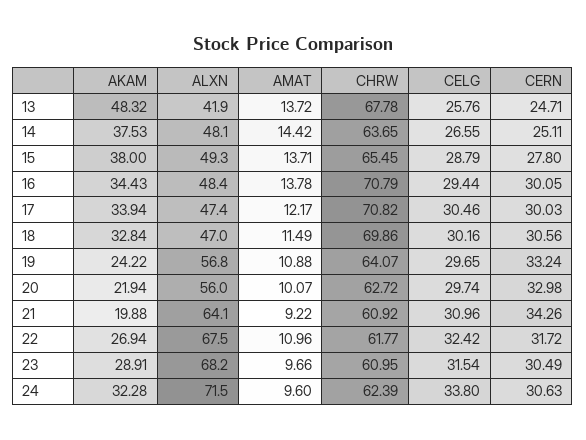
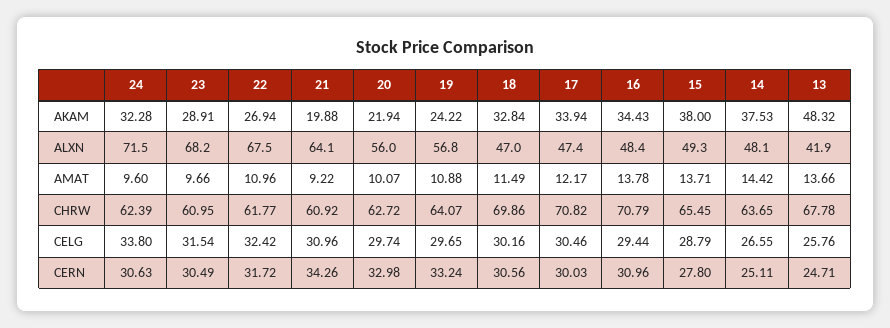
  {
    "AKAM": {
      "13": 48.32,
      "14": 37.53,
      "15": 38,
      "16": 34.43,
      "17": 33.94,
      "18": 32.84,
      "19": 24.22,
      "20": 21.94,
      "21": 19.88,
      "22": 26.94,
      "23": 28.91,
      "24": 32.28
    },
    "ALXN": {
      "13": 41.9,
      "14": 48.1,
      "15": 49.3,
      "16": 48.4,
      "17": 47.4,
      "18": 47,
      "19": 56.8,
      "20": 56,
      "21": 64.1,
      "22": 67.5,
      "23": 68.2,
      "24": 71.5
    },
    "AMAT": {
-     "13": 13.72,
+     "13": 13.66,
      "14": 14.42,
      "15": 13.71,
      "16": 13.78,
      "17": 12.17,
      "18": 11.49,
      "19": 10.88,
      "20": 10.07,
      "21": 9.22,
      "22": 10.96,
      "23": 9.66,
      "24": 9.6
    },
    "CHRW": {
      "13": 67.78,
      "14": 63.65,
      "15": 65.45,
      "16": 70.79,
      "17": 70.82,
      "18": 69.86,
      "19": 64.07,
      "20": 62.72,
      "21": 60.92,
      "22": 61.77,
      "23": 60.95,
      "24": 62.39
    },
    "CELG": {
      "13": 25.76,
      "14": 26.55,
      "15": 28.79,
      "16": 29.44,
      "17": 30.46,
      "18": 30.16,
      "19": 29.65,
      "20": 29.74,
      "21": 30.96,
      "22": 32.42,
      "23": 31.54,
      "24": 33.8
    },
    "CERN": {
      "13": 24.71,
      "14": 25.11,
      "15": 27.8,
-     "16": 30.05,
+     "16": 30.96,
      "17": 30.03,
      "18": 30.56,
      "19": 33.24,
      "20": 32.98,
      "21": 34.26,
      "22": 31.72,
      "23": 30.49,
      "24": 30.63
    }
  }

